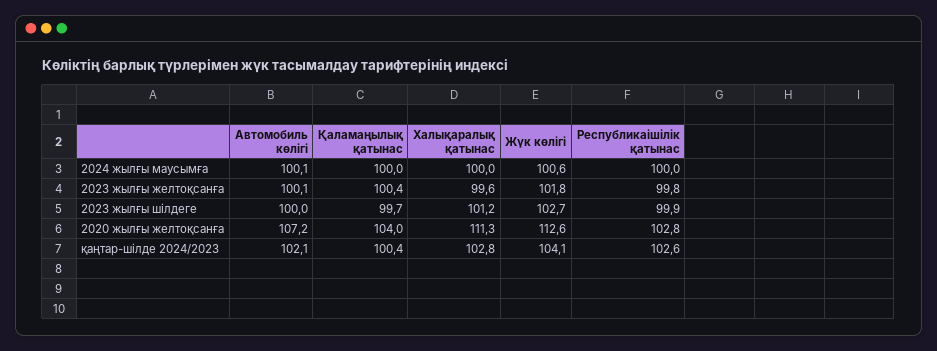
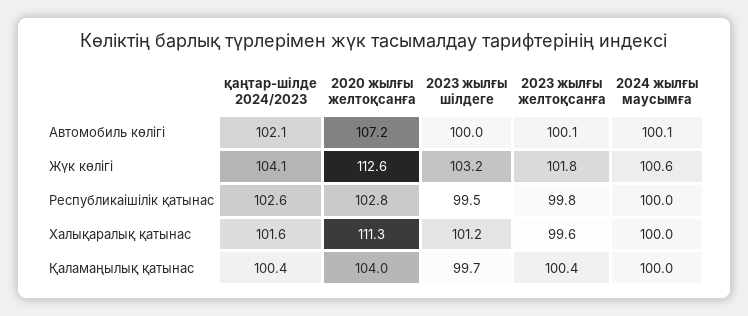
  {
    "Автомобиль көлігі": {
      "2024 жылғы маусымға": 100.1,
      "2023 жылғы желтоқсанға": 100.1,
      "2023 жылғы шілдеге": 100,
      "2020 жылғы желтоқсанға": 107.2,
      "қаңтар-шілде 2024/2023": 102.1
    },
    "Қаламаңылық қатынас": {
      "2024 жылғы маусымға": 100,
      "2023 жылғы желтоқсанға": 100.4,
      "2023 жылғы шілдеге": 99.7,
      "2020 жылғы желтоқсанға": 104,
      "қаңтар-шілде 2024/2023": 100.4
    },
    "Халықаралық қатынас": {
      "2024 жылғы маусымға": 100,
      "2023 жылғы желтоқсанға": 99.6,
      "2023 жылғы шілдеге": 101.2,
      "2020 жылғы желтоқсанға": 111.3,
-     "қаңтар-шілде 2024/2023": 102.8
+     "қаңтар-шілде 2024/2023": 101.6
    },
    "Жүк көлігі": {
      "2024 жылғы маусымға": 100.6,
      "2023 жылғы желтоқсанға": 101.8,
-     "2023 жылғы шілдеге": 102.7,
+     "2023 жылғы шілдеге": 103.2,
      "2020 жылғы желтоқсанға": 112.6,
      "қаңтар-шілде 2024/2023": 104.1
    },
    "Республикаішілік қатынас": {
      "2024 жылғы маусымға": 100,
      "2023 жылғы желтоқсанға": 99.8,
-     "2023 жылғы шілдеге": 99.9,
+     "2023 жылғы шілдеге": 99.5,
      "2020 жылғы желтоқсанға": 102.8,
      "қаңтар-шілде 2024/2023": 102.6
    }
  }

